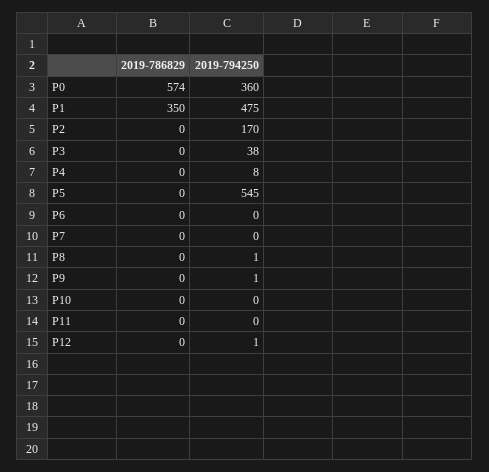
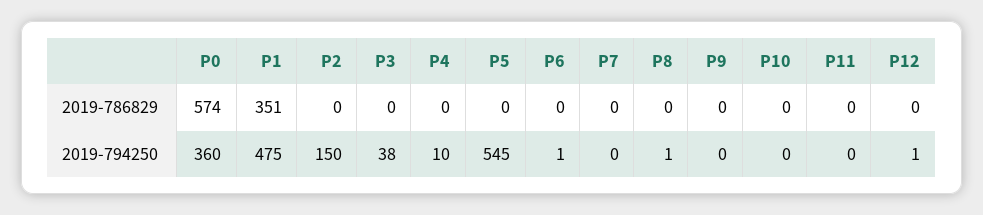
  {
    "2019-786829": {
      "P0": 574,
-     "P1": 350,
+     "P1": 351,
      "P2": 0,
      "P3": 0,
      "P4": 0,
      "P5": 0,
      "P6": 0,
      "P7": 0,
      "P8": 0,
      "P9": 0,
      "P10": 0,
      "P11": 0,
      "P12": 0
    },
    "2019-794250": {
      "P0": 360,
      "P1": 475,
-     "P2": 170,
+     "P2": 150,
      "P3": 38,
-     "P4": 8,
+     "P4": 10,
      "P5": 545,
-     "P6": 0,
+     "P6": 1,
      "P7": 0,
      "P8": 1,
-     "P9": 1,
+     "P9": 0,
      "P10": 0,
      "P11": 0,
      "P12": 1
    }
  }

